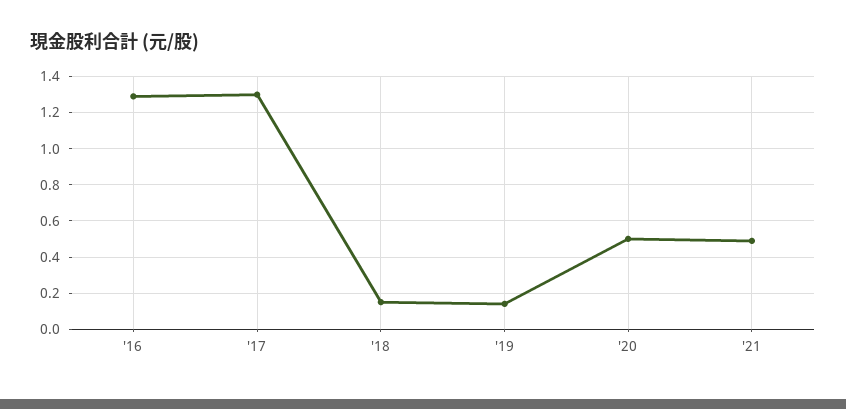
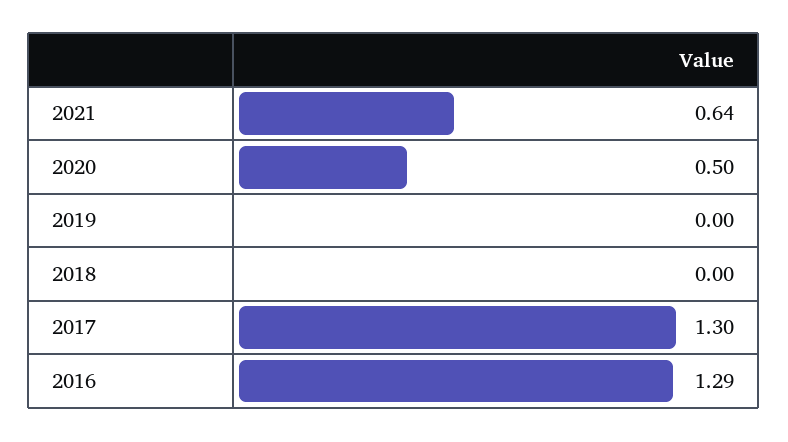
  {
    "'16": 1.29,
    "'17": 1.3,
-   "'18": 0.15,
+   "'18": 0,
-   "'19": 0.15,
+   "'19": 0,
    "'20": 0.5,
-   "'21": 0.5
+   "'21": 0.64
  }

